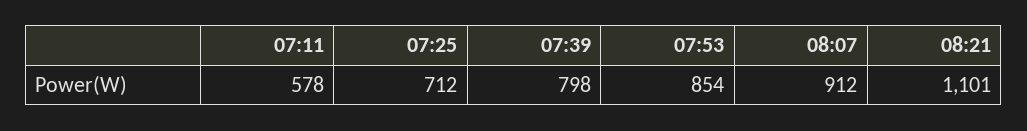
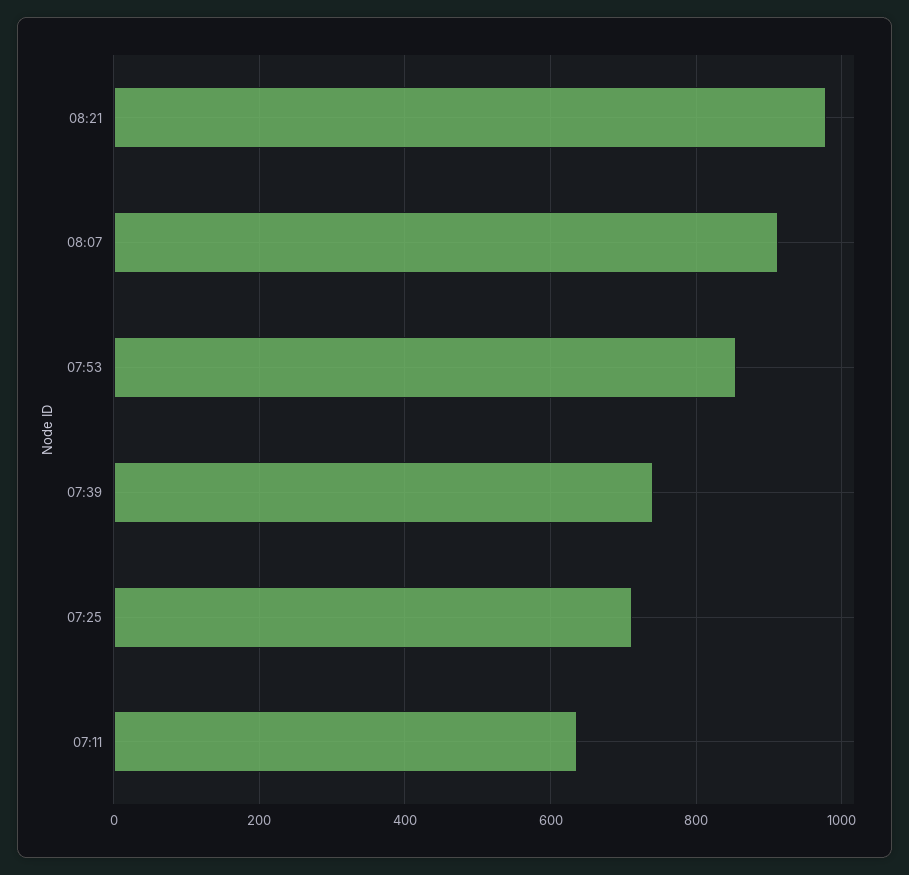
  {
-   "07:11": 578,
+   "07:11": 640,
    "07:25": 712,
-   "07:39": 798,
+   "07:39": 740,
    "07:53": 854,
    "08:07": 912,
-   "08:21": 1101
+   "08:21": 980
  }

